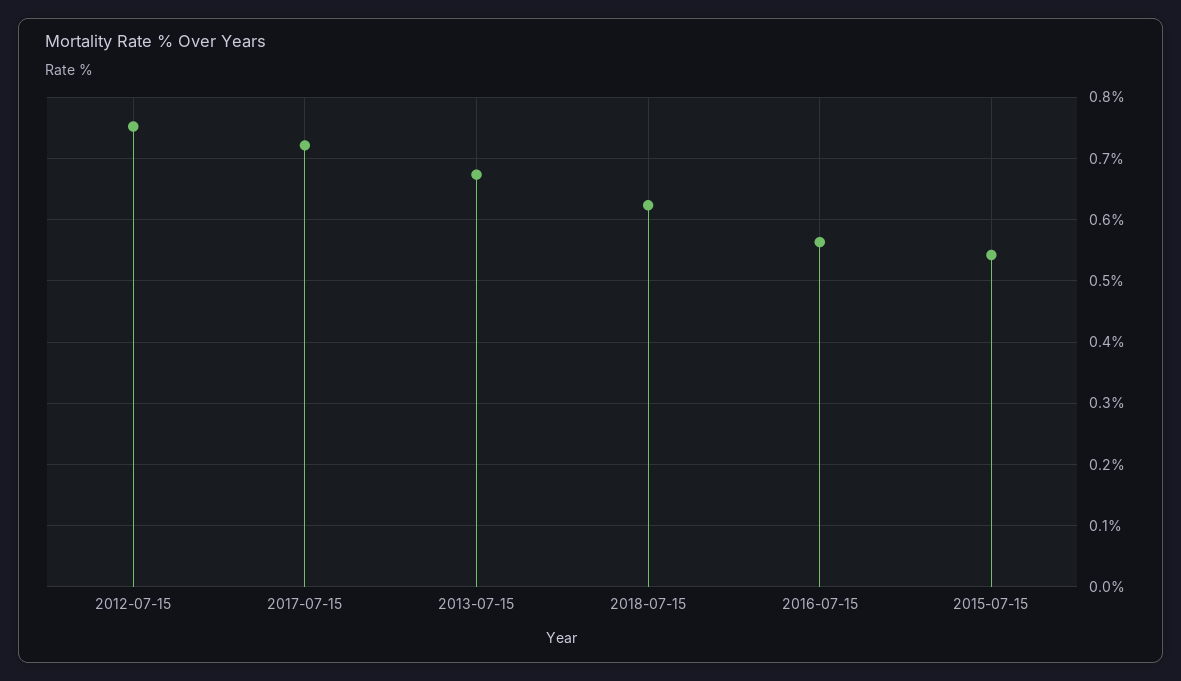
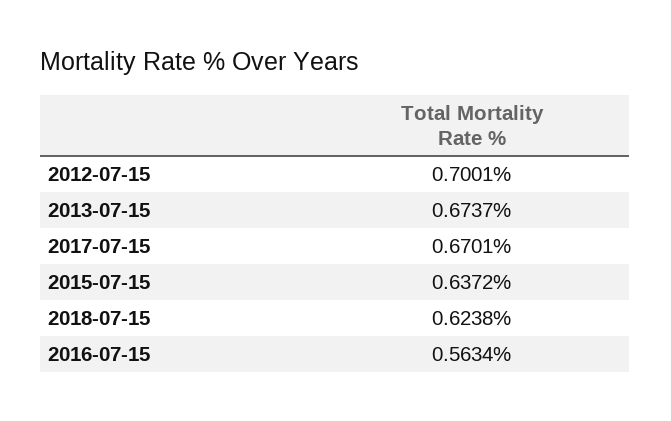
  {
-   "2012-07-15": 0.75,
+   "2012-07-15": 0.7001,
-   "2017-07-15": 0.72,
+   "2017-07-15": 0.6701,
    "2013-07-15": 0.6737,
    "2018-07-15": 0.6238,
    "2016-07-15": 0.5634,
-   "2015-07-15": 0.54
+   "2015-07-15": 0.6372
  }

